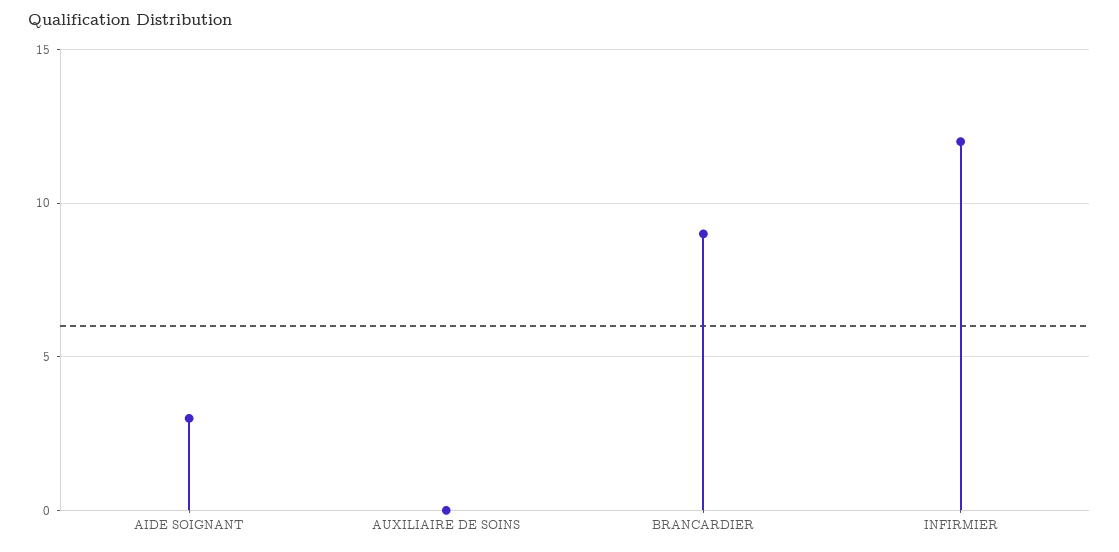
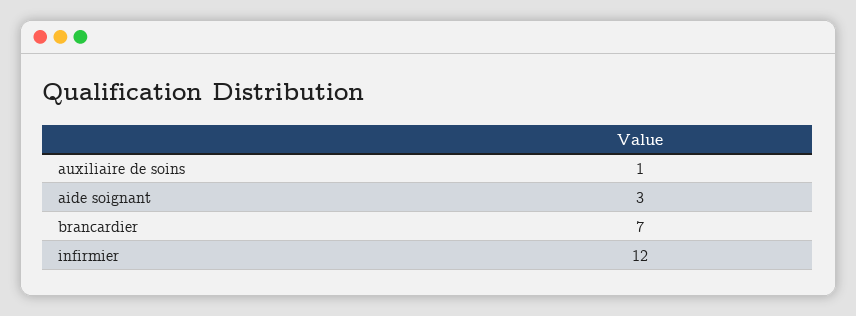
  {
    "AIDE SOIGNANT": 3,
-   "AUXILIAIRE DE SOINS": 0,
+   "AUXILIAIRE DE SOINS": 1,
-   "BRANCARDIER": 9,
+   "BRANCARDIER": 7,
    "INFIRMIER": 12
  }

